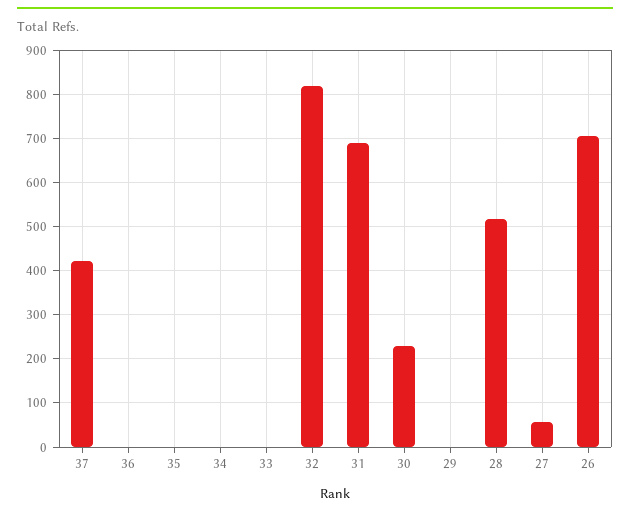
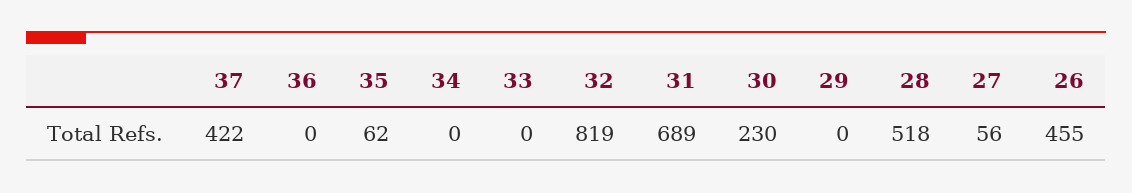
  {
    "37": 422,
    "36": 0,
-   "35": 0,
+   "35": 62,
    "34": 0,
    "33": 0,
    "32": 819,
    "31": 689,
    "30": 230,
    "29": 0,
    "28": 518,
    "27": 56,
-   "26": 700
+   "26": 455
  }

